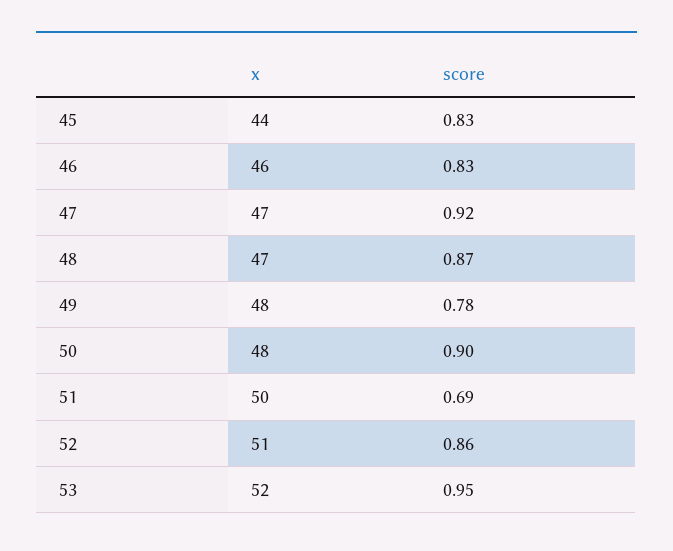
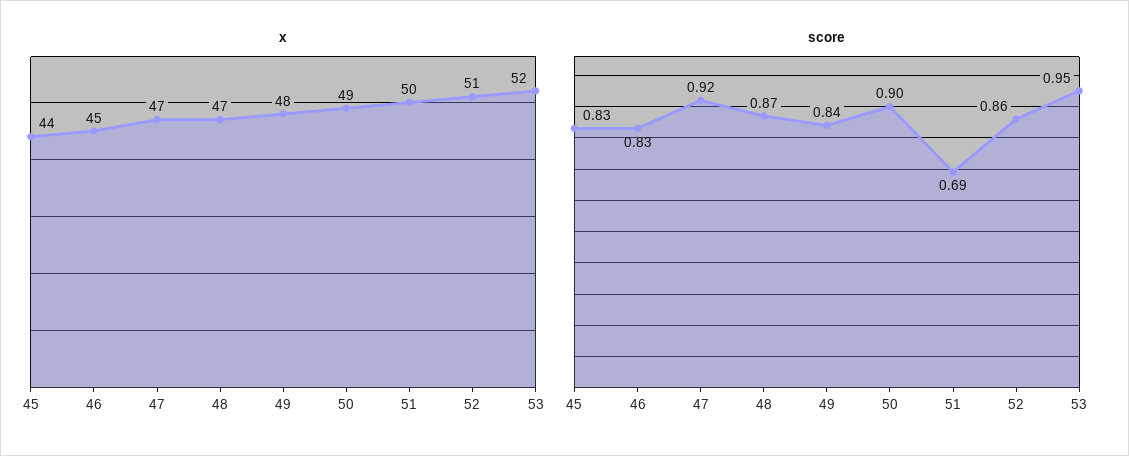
  {
    "x": {
      "45": 44,
-     "46": 46,
+     "46": 45,
      "47": 47,
      "48": 47,
      "49": 48,
-     "50": 48,
+     "50": 49,
      "51": 50,
      "52": 51,
      "53": 52
    },
    "score": {
      "45": 0.83,
      "46": 0.83,
      "47": 0.92,
      "48": 0.87,
-     "49": 0.78,
+     "49": 0.84,
      "50": 0.9,
      "51": 0.69,
      "52": 0.86,
      "53": 0.95
    }
  }

